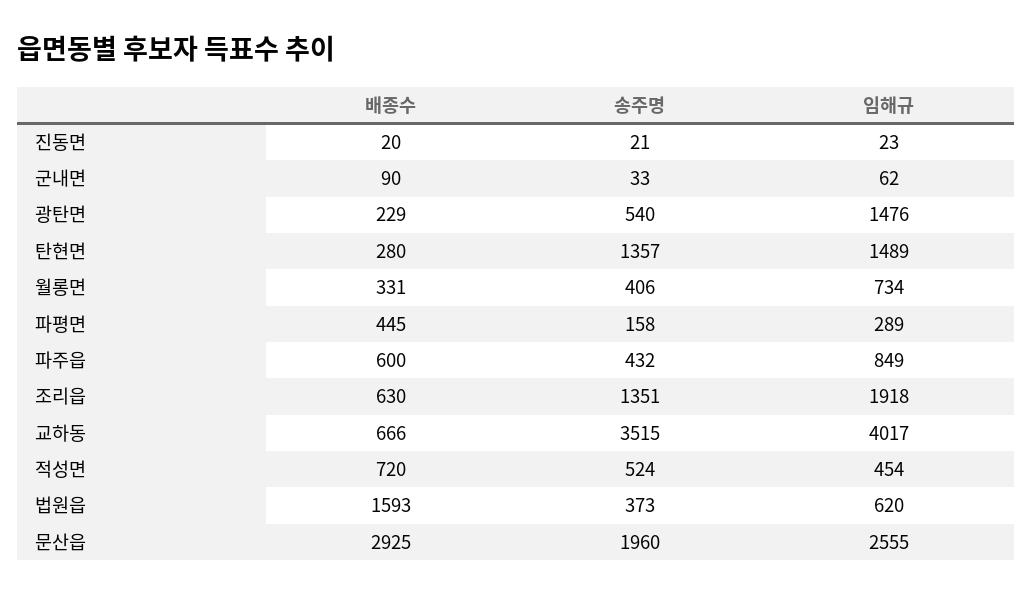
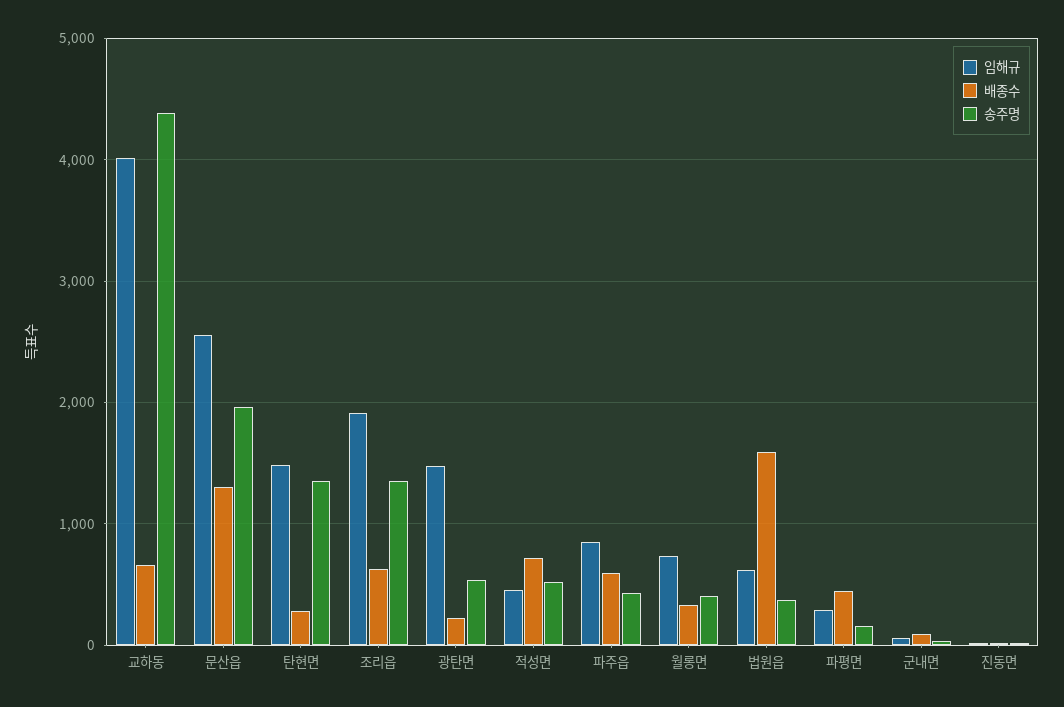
  {
    "배종수": {
      "진동면": 20,
      "군내면": 90,
      "광탄면": 229,
      "탄현면": 280,
      "월롱면": 331,
      "파평면": 445,
      "파주읍": 600,
      "조리읍": 630,
      "교하동": 666,
      "적성면": 720,
      "법원읍": 1593,
-     "문산읍": 2925
+     "문산읍": 1300
    },
    "송주명": {
      "진동면": 21,
      "군내면": 33,
      "광탄면": 540,
      "탄현면": 1357,
      "월롱면": 406,
      "파평면": 158,
      "파주읍": 432,
      "조리읍": 1351,
-     "교하동": 3515,
+     "교하동": 4400,
      "적성면": 524,
      "법원읍": 373,
      "문산읍": 1960
    },
    "임해규": {
      "진동면": 23,
      "군내면": 62,
      "광탄면": 1476,
      "탄현면": 1489,
      "월롱면": 734,
      "파평면": 289,
      "파주읍": 849,
      "조리읍": 1918,
      "교하동": 4017,
      "적성면": 454,
      "법원읍": 620,
      "문산읍": 2555
    }
  }

